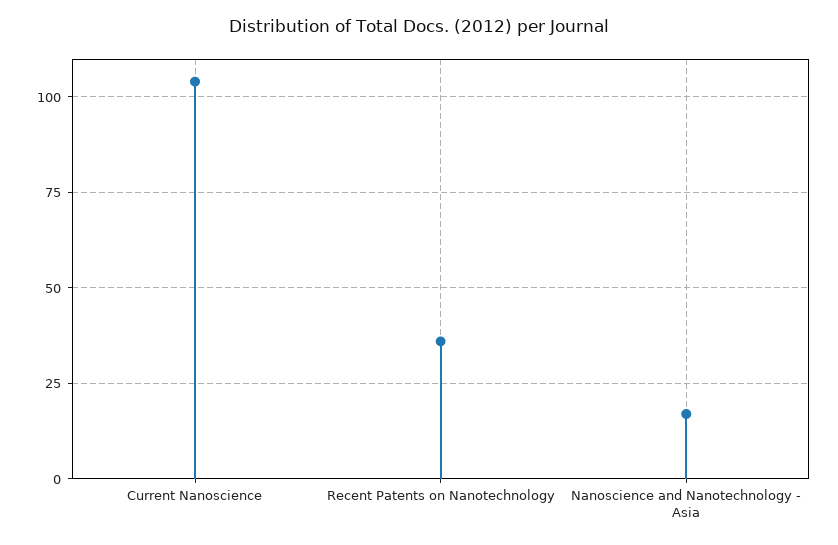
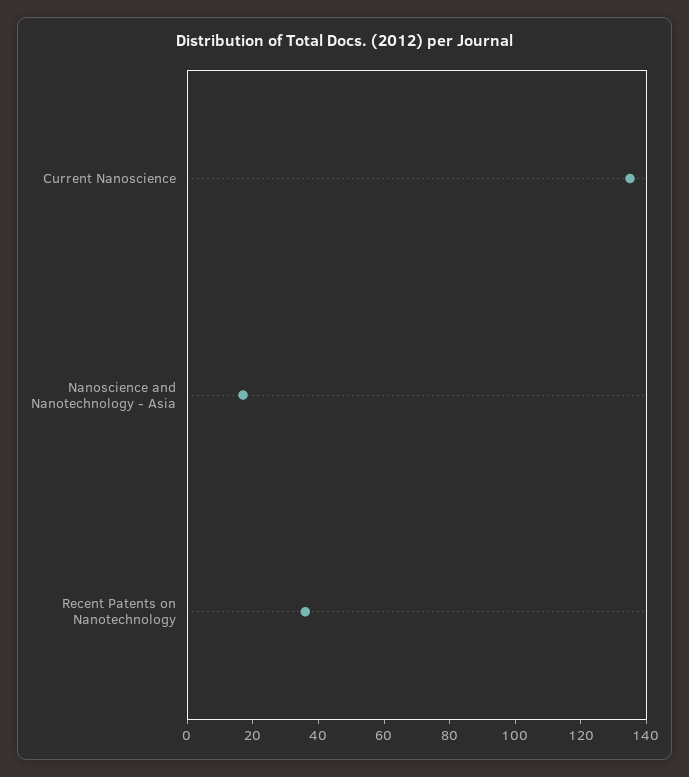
  {
-   "Current Nanoscience": 105,
+   "Current Nanoscience": 135,
    "Recent Patents on Nanotechnology": 35,
    "Nanoscience and Nanotechnology - Asia": 15
  }

